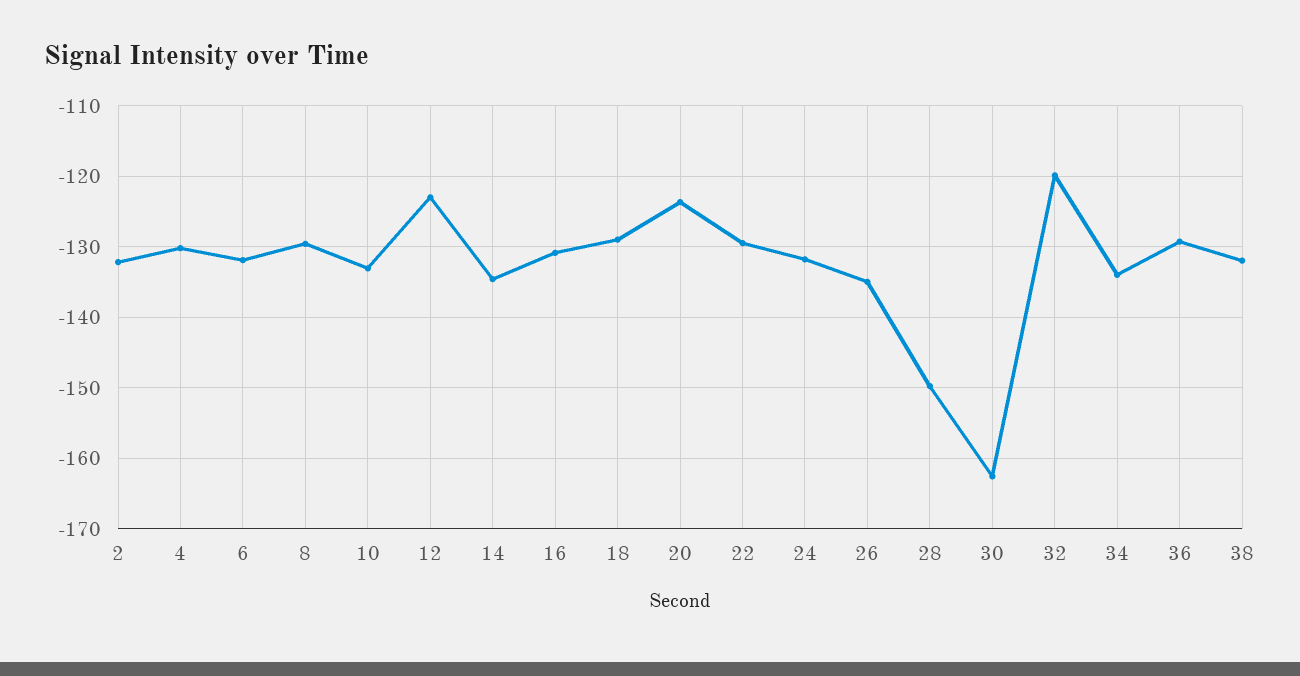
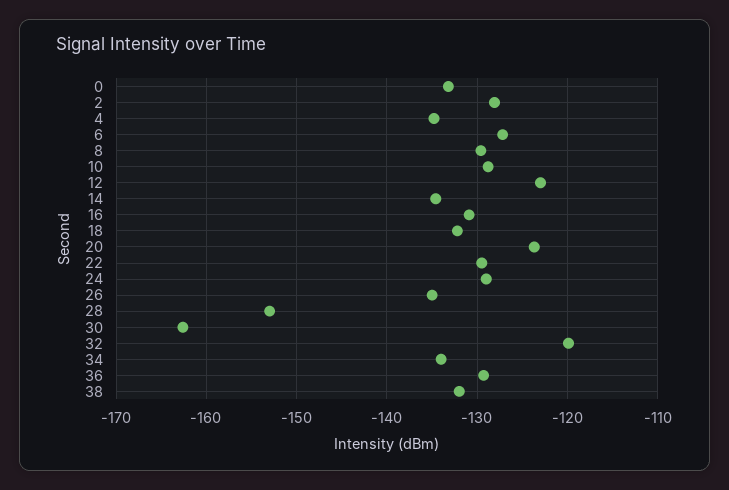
  {
-   "2": -132,
+   "2": -128,
-   "4": -130,
+   "4": -135,
-   "6": -132,
+   "6": -127,
    "8": -130,
-   "10": -133,
+   "10": -129,
    "12": -123,
    "14": -135,
    "16": -131,
-   "18": -129,
+   "18": -132,
    "20": -124,
    "22": -130,
-   "24": -132,
+   "24": -129,
    "26": -135,
-   "28": -150,
+   "28": -153,
    "30": -163,
    "32": -120,
    "34": -134,
    "36": -129,
-   "38": -132
+   "38": -132,
+   "0": -133
  }

